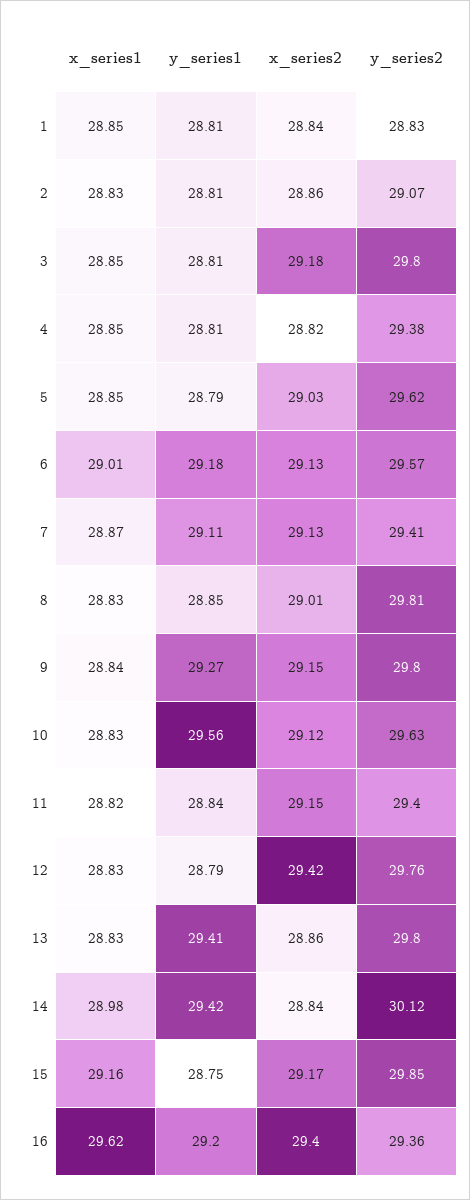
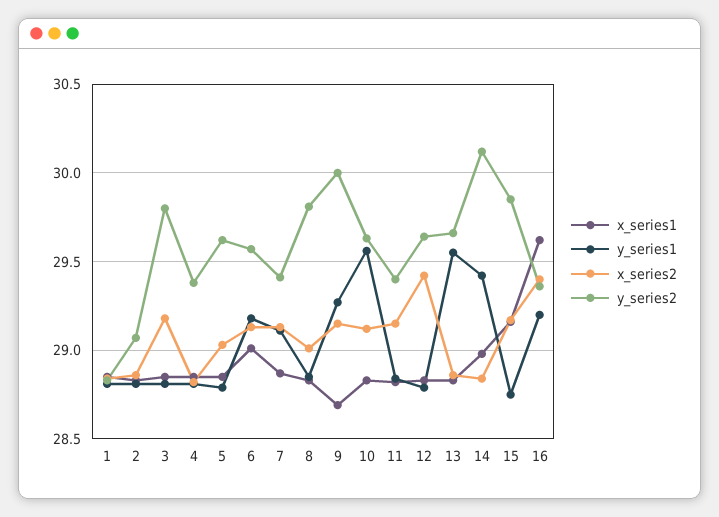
  {
    "x_series1": {
      "1": 28.85,
      "2": 28.83,
      "3": 28.85,
      "4": 28.85,
      "5": 28.85,
      "6": 29.01,
      "7": 28.87,
      "8": 28.83,
-     "9": 28.84,
+     "9": 28.7,
      "10": 28.83,
      "11": 28.82,
      "12": 28.83,
      "13": 28.83,
      "14": 28.98,
      "15": 29.16,
      "16": 29.62
    },
    "y_series1": {
      "1": 28.81,
      "2": 28.81,
      "3": 28.81,
      "4": 28.81,
      "5": 28.79,
      "6": 29.18,
      "7": 29.11,
      "8": 28.85,
      "9": 29.27,
      "10": 29.56,
      "11": 28.84,
      "12": 28.79,
-     "13": 29.41,
+     "13": 29.55,
      "14": 29.42,
      "15": 28.75,
      "16": 29.2
    },
    "x_series2": {
      "1": 28.84,
      "2": 28.86,
      "3": 29.18,
      "4": 28.82,
      "5": 29.03,
      "6": 29.13,
      "7": 29.13,
      "8": 29.01,
      "9": 29.15,
      "10": 29.12,
      "11": 29.15,
      "12": 29.42,
      "13": 28.86,
      "14": 28.84,
      "15": 29.17,
      "16": 29.4
    },
    "y_series2": {
      "1": 28.83,
      "2": 29.07,
      "3": 29.8,
      "4": 29.38,
      "5": 29.62,
      "6": 29.57,
      "7": 29.41,
      "8": 29.81,
-     "9": 29.8,
+     "9": 30,
      "10": 29.63,
      "11": 29.4,
-     "12": 29.76,
+     "12": 29.65,
-     "13": 29.8,
+     "13": 29.65,
      "14": 30.12,
      "15": 29.85,
      "16": 29.36
    }
  }

